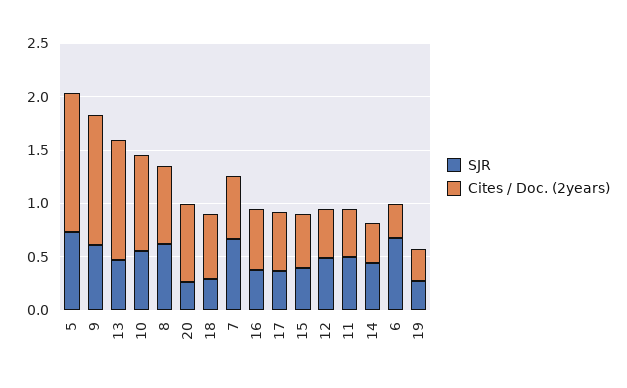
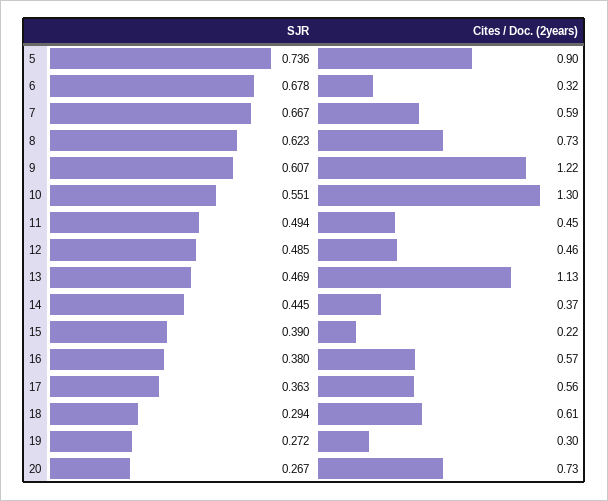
  {
    "SJR": {
      "5": 0.736,
      "9": 0.607,
      "13": 0.469,
      "10": 0.551,
      "8": 0.623,
      "20": 0.267,
      "18": 0.294,
      "7": 0.667,
      "16": 0.38,
      "17": 0.363,
      "15": 0.39,
      "12": 0.485,
      "11": 0.494,
      "14": 0.445,
      "6": 0.678,
      "19": 0.272
    },
    "Cites / Doc. (2years)": {
-     "5": 1.3,
+     "5": 0.9,
      "9": 1.22,
      "13": 1.13,
-     "10": 0.9,
+     "10": 1.3,
      "8": 0.73,
      "20": 0.73,
      "18": 0.61,
      "7": 0.59,
      "16": 0.57,
      "17": 0.56,
-     "15": 0.5,
+     "15": 0.22,
      "12": 0.46,
      "11": 0.45,
      "14": 0.37,
      "6": 0.32,
      "19": 0.3
    }
  }

